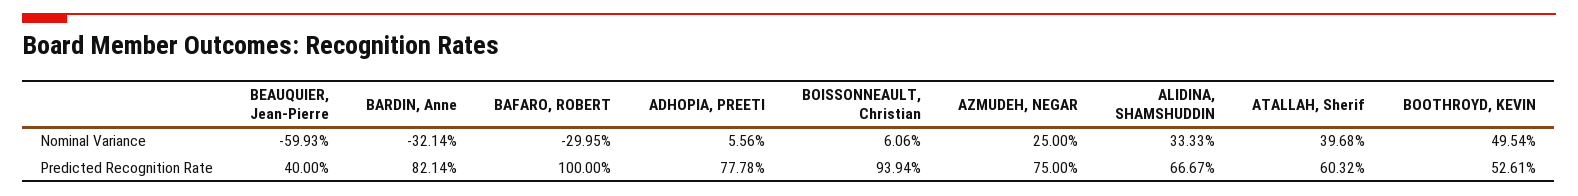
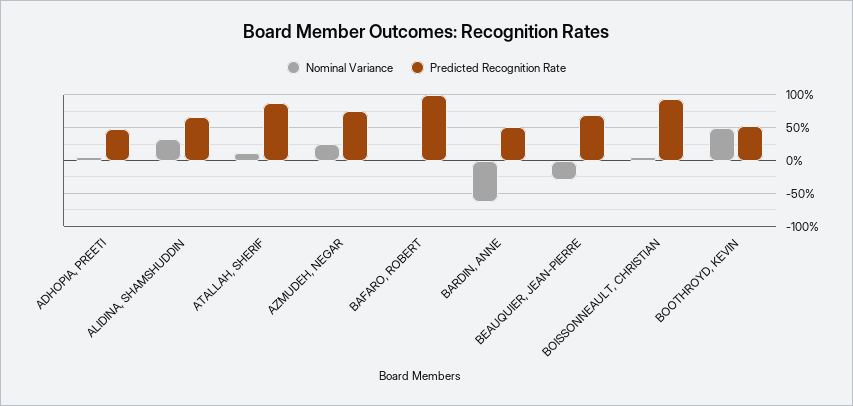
  {
    "Nominal Variance": {
-     "BEAUQUIER, Jean-Pierre": -59.93,
+     "BEAUQUIER, Jean-Pierre": -30,
-     "BARDIN, Anne": -32.14,
+     "BARDIN, Anne": -60,
-     "BAFARO, ROBERT": -29.95,
+     "BAFARO, ROBERT": 0,
      "ADHOPIA, PREETI": 5.56,
      "BOISSONNEAULT, Christian": 6.06,
      "AZMUDEH, NEGAR": 25,
      "ALIDINA, SHAMSHUDDIN": 33.33,
-     "ATALLAH, Sherif": 39.68,
+     "ATALLAH, Sherif": 10,
      "BOOTHROYD, KEVIN": 49.54
    },
    "Predicted Recognition Rate": {
-     "BEAUQUIER, Jean-Pierre": 40,
+     "BEAUQUIER, Jean-Pierre": 70,
-     "BARDIN, Anne": 82.14,
+     "BARDIN, Anne": 50,
      "BAFARO, ROBERT": 100,
-     "ADHOPIA, PREETI": 77.78,
+     "ADHOPIA, PREETI": 50,
      "BOISSONNEAULT, Christian": 93.94,
      "AZMUDEH, NEGAR": 75,
      "ALIDINA, SHAMSHUDDIN": 66.67,
-     "ATALLAH, Sherif": 60.32,
+     "ATALLAH, Sherif": 90,
      "BOOTHROYD, KEVIN": 52.61
    }
  }

